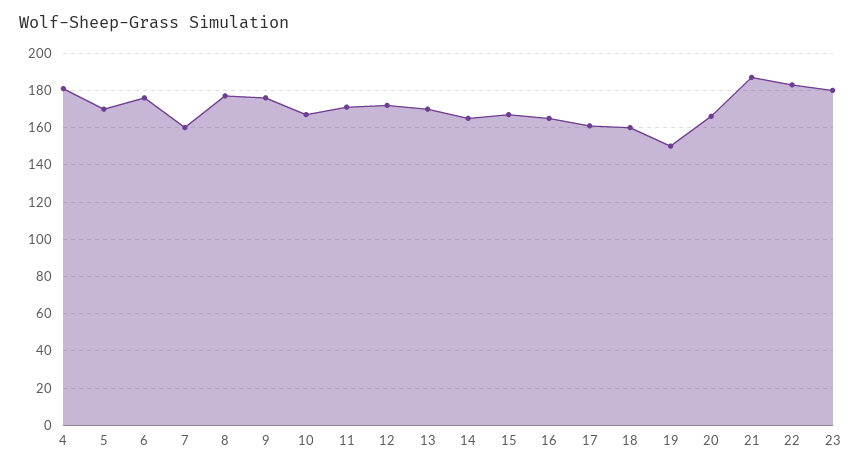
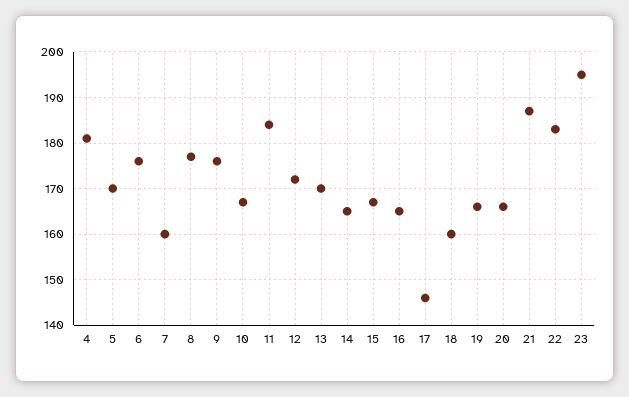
  {
    "4": 180,
    "5": 170,
    "6": 175,
    "7": 160,
    "8": 175,
    "9": 175,
    "10": 165,
-   "11": 170,
+   "11": 185,
    "12": 170,
    "13": 170,
    "14": 165,
    "15": 165,
    "16": 165,
-   "17": 160,
+   "17": 145,
    "18": 160,
-   "19": 150,
+   "19": 165,
    "20": 165,
    "21": 185,
    "22": 185,
-   "23": 180
+   "23": 195
  }

